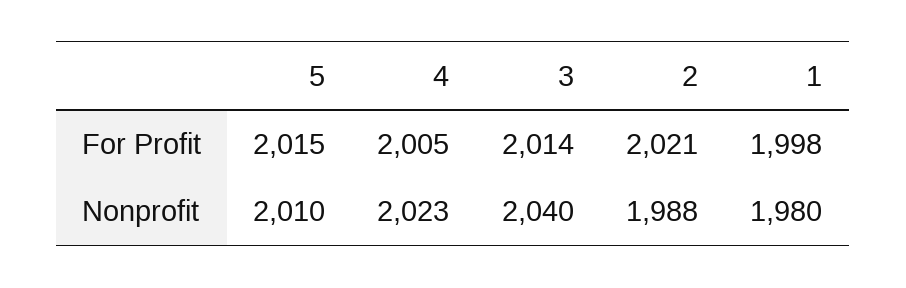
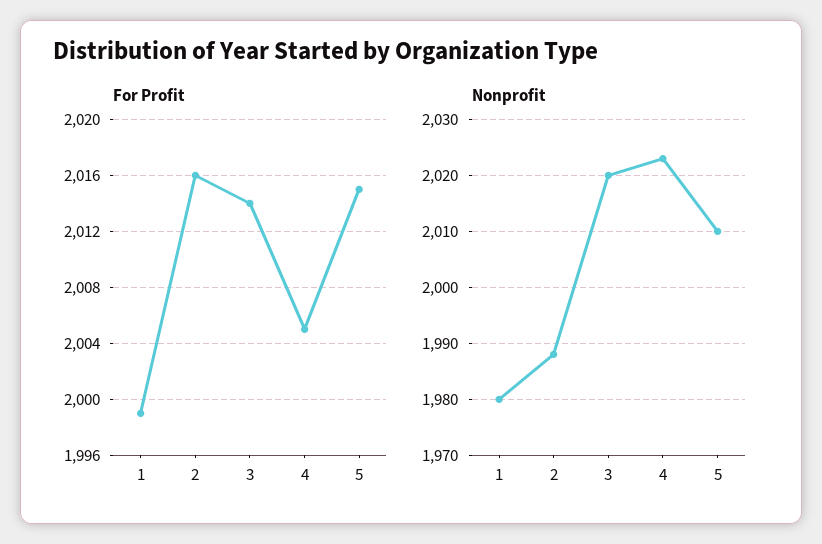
  {
    "For Profit": {
      "5": 2015,
      "4": 2005,
      "3": 2014,
-     "2": 2021,
+     "2": 2016,
-     "1": 1998
+     "1": 1999
    },
    "Nonprofit": {
      "5": 2010,
      "4": 2023,
-     "3": 2040,
+     "3": 2020,
      "2": 1988,
      "1": 1980
    }
  }

